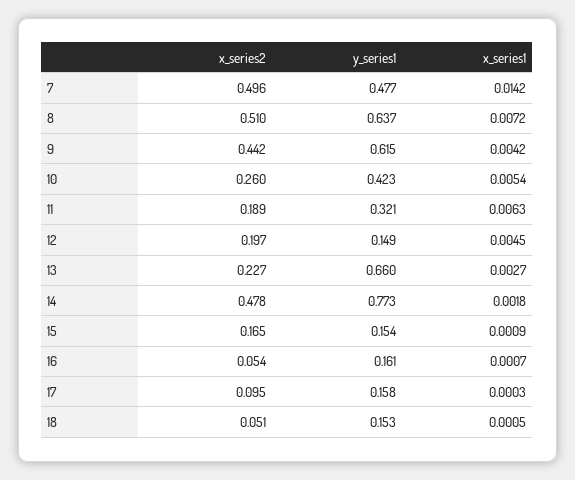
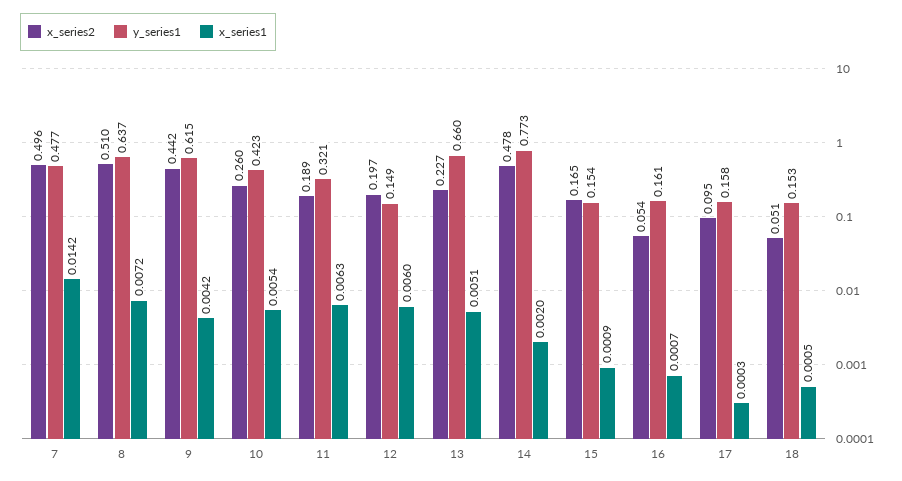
  {
    "x_series2": {
      "7": 0.496,
      "8": 0.51,
      "9": 0.442,
      "10": 0.26,
      "11": 0.189,
      "12": 0.197,
      "13": 0.227,
      "14": 0.478,
      "15": 0.165,
      "16": 0.054,
      "17": 0.095,
      "18": 0.051
    },
    "y_series1": {
      "7": 0.477,
      "8": 0.637,
      "9": 0.615,
      "10": 0.423,
      "11": 0.321,
      "12": 0.149,
      "13": 0.66,
      "14": 0.773,
      "15": 0.154,
      "16": 0.161,
      "17": 0.158,
      "18": 0.153
    },
    "x_series1": {
      "7": 0.0142,
      "8": 0.0072,
      "9": 0.0042,
      "10": 0.0054,
      "11": 0.0063,
-     "12": 0.0045,
+     "12": 0.006,
-     "13": 0.0027,
+     "13": 0.0051,
-     "14": 0.0018,
+     "14": 0.002,
      "15": 0.0009,
      "16": 0.0007,
      "17": 0.0003,
      "18": 0.0005
    }
  }

